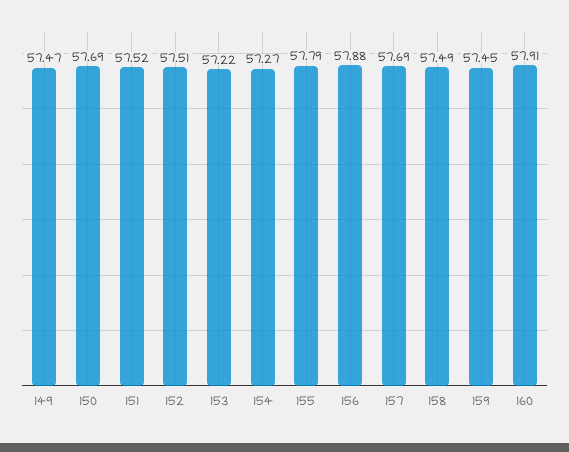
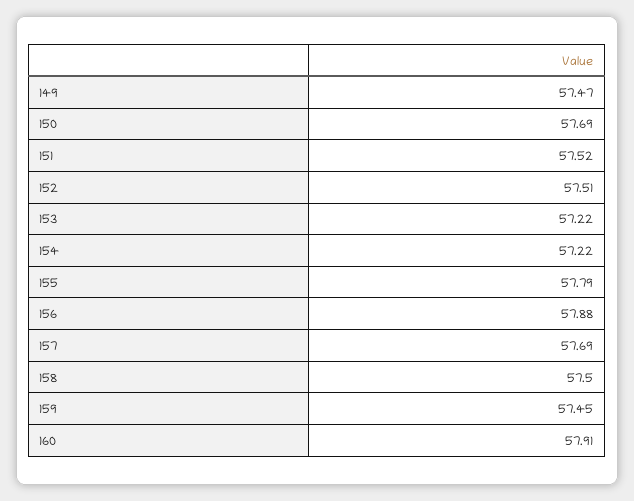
  {
    "149": 57.47,
    "150": 57.69,
    "151": 57.52,
    "152": 57.51,
    "153": 57.22,
-   "154": 57.27,
+   "154": 57.22,
    "155": 57.79,
    "156": 57.88,
    "157": 57.69,
-   "158": 57.49,
+   "158": 57.5,
    "159": 57.45,
    "160": 57.91
  }

